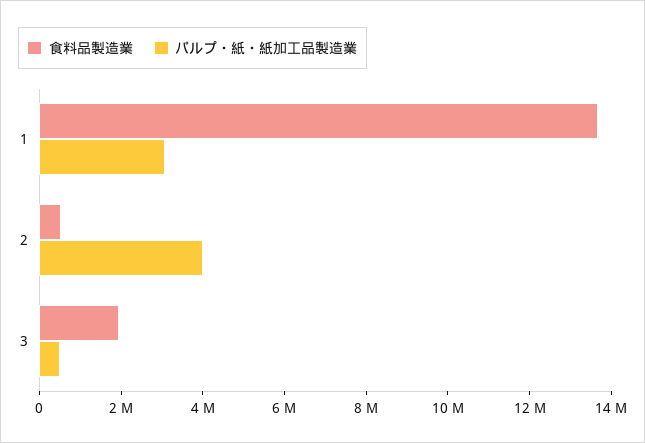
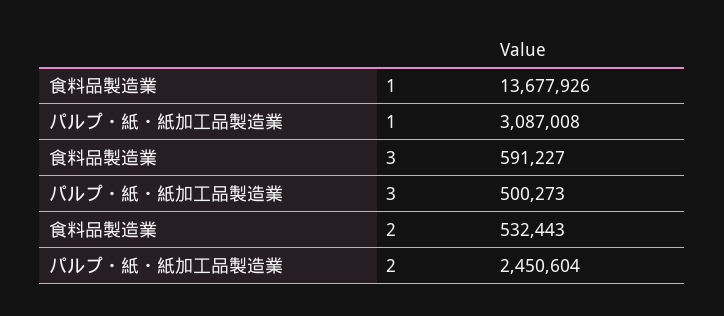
  {
    "食料品製造業": {
      "1": 13677926,
      "2": 532443,
-     "3": 2000000
+     "3": 591227
    },
    "パルプ・紙・紙加工品製造業": {
      "1": 3087008,
-     "2": 4000000,
+     "2": 2450604,
      "3": 500273
    }
  }

